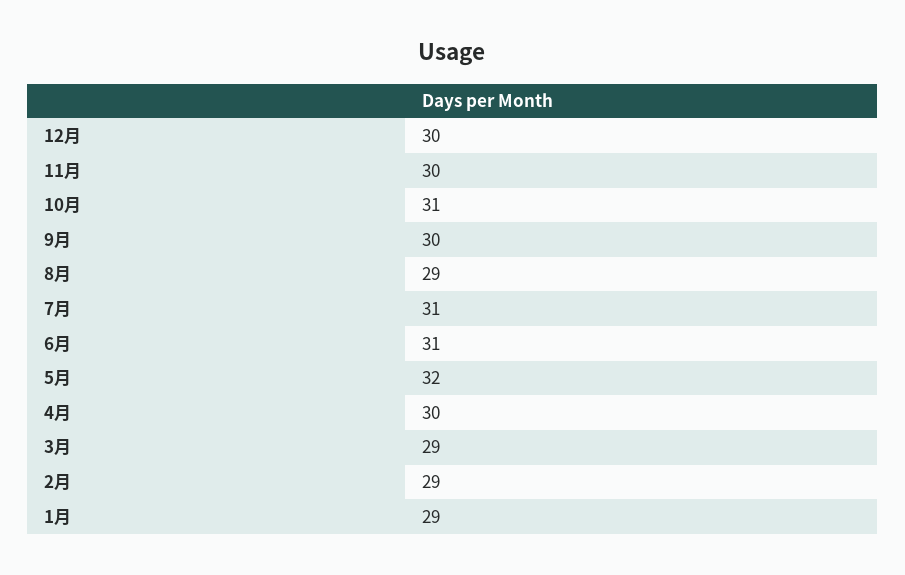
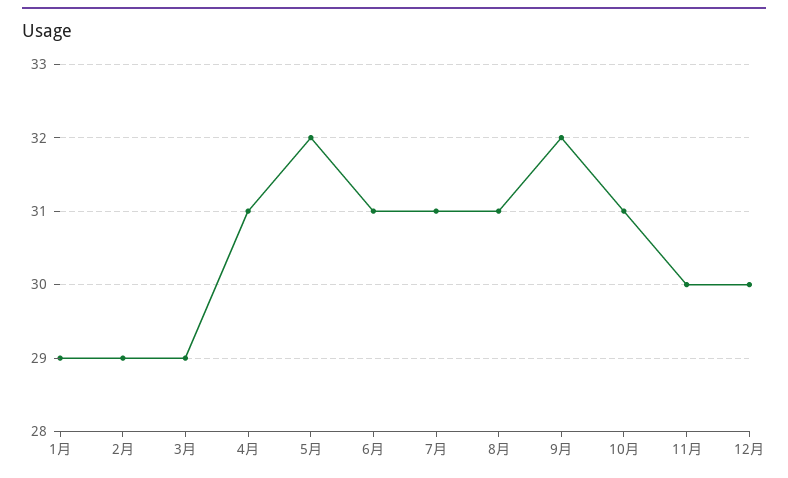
  {
    "12月": 30,
    "11月": 30,
    "10月": 31,
-   "9月": 30,
+   "9月": 32,
-   "8月": 29,
+   "8月": 31,
    "7月": 31,
    "6月": 31,
    "5月": 32,
-   "4月": 30,
+   "4月": 31,
    "3月": 29,
    "2月": 29,
    "1月": 29
  }

